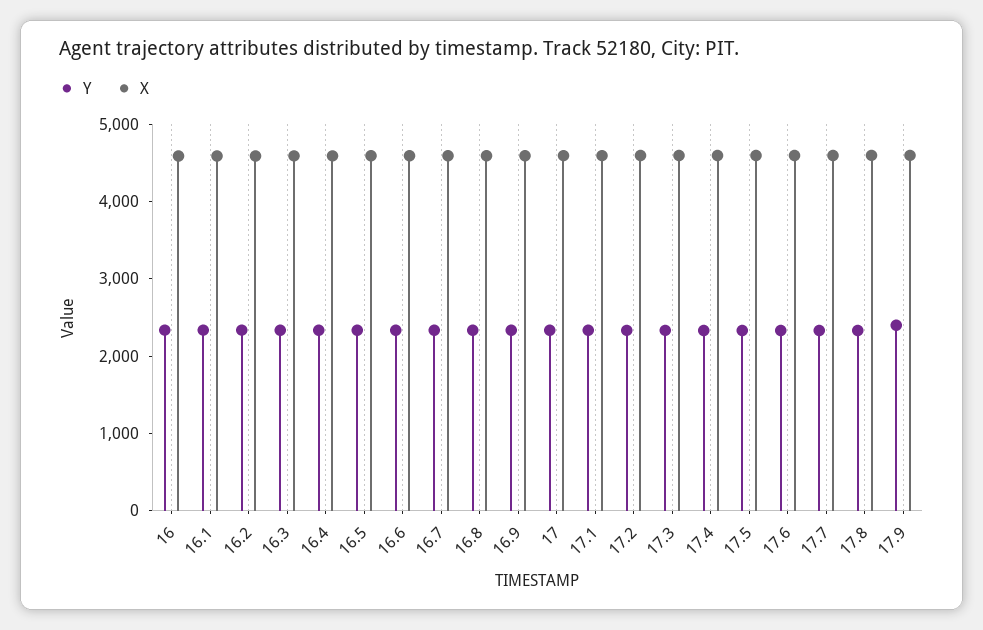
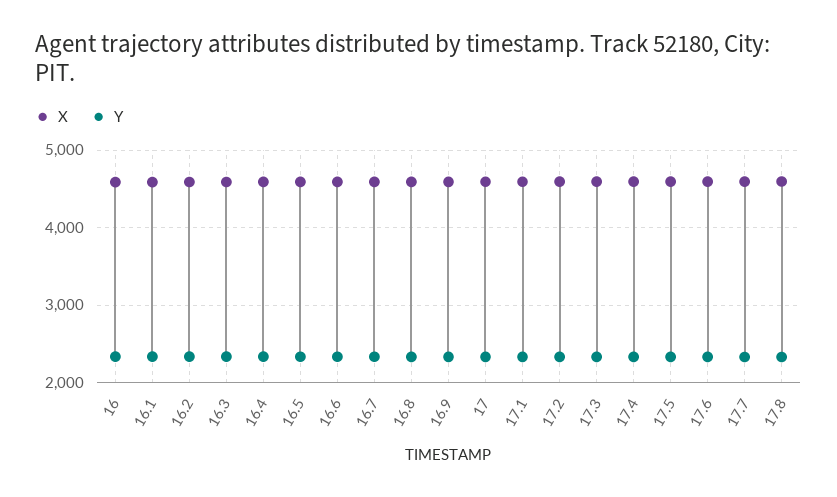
  {
    "Y": {
      "16": 2300,
      "16.1": 2300,
      "16.2": 2300,
      "16.3": 2300,
      "16.4": 2300,
      "16.5": 2300,
      "16.6": 2300,
      "16.7": 2300,
      "16.8": 2300,
      "16.9": 2300,
      "17": 2300,
      "17.1": 2300,
      "17.2": 2300,
      "17.3": 2300,
      "17.4": 2300,
      "17.5": 2300,
      "17.6": 2300,
      "17.7": 2300,
-     "17.8": 2300,
+     "17.8": 2300
-     "17.9": 2400
    },
    "X": {
      "16": 4600,
      "16.1": 4600,
      "16.2": 4600,
      "16.3": 4600,
      "16.4": 4600,
      "16.5": 4600,
      "16.6": 4600,
      "16.7": 4600,
      "16.8": 4600,
      "16.9": 4600,
      "17": 4600,
      "17.1": 4600,
      "17.2": 4600,
      "17.3": 4600,
      "17.4": 4600,
      "17.5": 4600,
      "17.6": 4600,
      "17.7": 4600,
-     "17.8": 4600,
+     "17.8": 4600
-     "17.9": 4600
    }
  }

